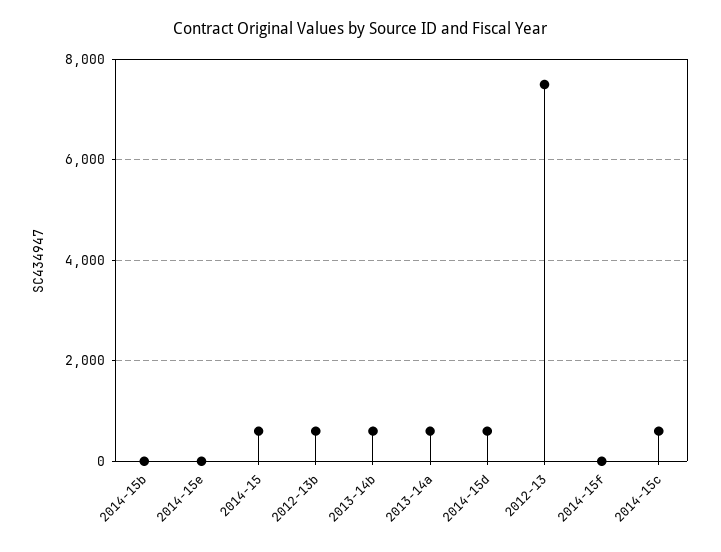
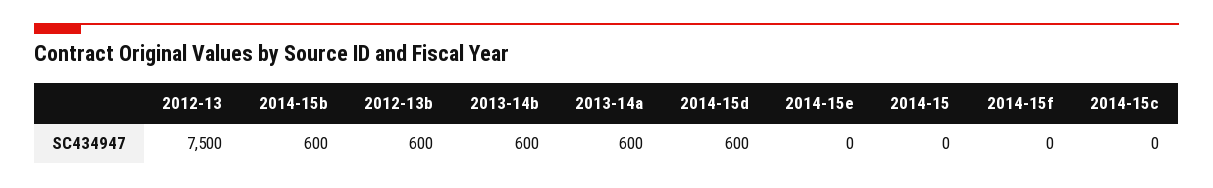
  {
-   "2014-15b": 0,
+   "2014-15b": 600,
    "2014-15e": 0,
-   "2014-15": 600,
+   "2014-15": 0,
    "2012-13b": 600,
    "2013-14b": 600,
    "2013-14a": 600,
    "2014-15d": 600,
    "2012-13": 7500,
    "2014-15f": 0,
-   "2014-15c": 600
+   "2014-15c": 0
  }

